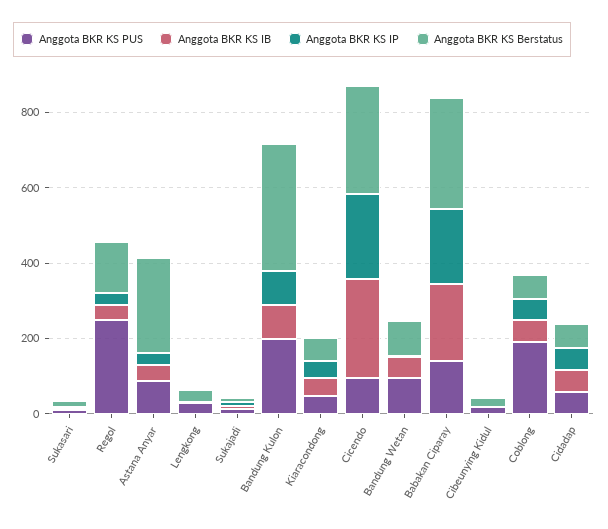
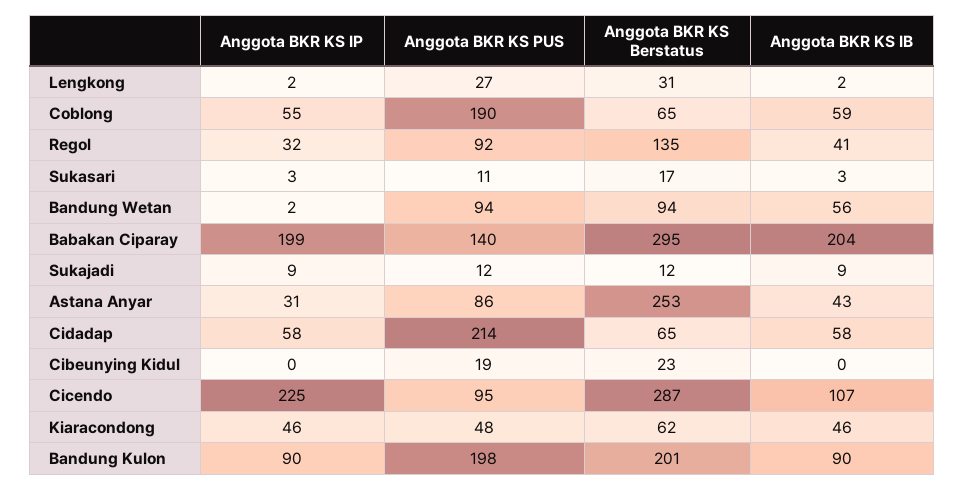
  {
    "Anggota BKR KS PUS": {
      "Sukasari": 11,
-     "Regol": 250,
+     "Regol": 92,
      "Astana Anyar": 86,
      "Lengkong": 27,
      "Sukajadi": 12,
      "Bandung Kulon": 198,
      "Kiaracondong": 48,
      "Cicendo": 95,
      "Bandung Wetan": 94,
      "Babakan Ciparay": 140,
      "Cibeunying Kidul": 19,
      "Coblong": 190,
-     "Cidadap": 50
+     "Cidadap": 214
    },
    "Anggota BKR KS IB": {
      "Sukasari": 3,
      "Regol": 41,
      "Astana Anyar": 43,
      "Lengkong": 2,
      "Sukajadi": 9,
      "Bandung Kulon": 90,
      "Kiaracondong": 46,
-     "Cicendo": 250,
+     "Cicendo": 107,
      "Bandung Wetan": 56,
      "Babakan Ciparay": 204,
      "Cibeunying Kidul": 0,
      "Coblong": 59,
      "Cidadap": 58
    },
    "Anggota BKR KS IP": {
      "Sukasari": 3,
      "Regol": 32,
      "Astana Anyar": 31,
      "Lengkong": 2,
      "Sukajadi": 9,
      "Bandung Kulon": 90,
      "Kiaracondong": 46,
      "Cicendo": 225,
      "Bandung Wetan": 2,
      "Babakan Ciparay": 199,
      "Cibeunying Kidul": 0,
      "Coblong": 55,
      "Cidadap": 58
    },
    "Anggota BKR KS Berstatus": {
      "Sukasari": 17,
      "Regol": 135,
      "Astana Anyar": 253,
      "Lengkong": 31,
      "Sukajadi": 12,
-     "Bandung Kulon": 350,
+     "Bandung Kulon": 201,
      "Kiaracondong": 62,
      "Cicendo": 287,
      "Bandung Wetan": 94,
      "Babakan Ciparay": 295,
      "Cibeunying Kidul": 23,
      "Coblong": 65,
      "Cidadap": 65
    }
  }

